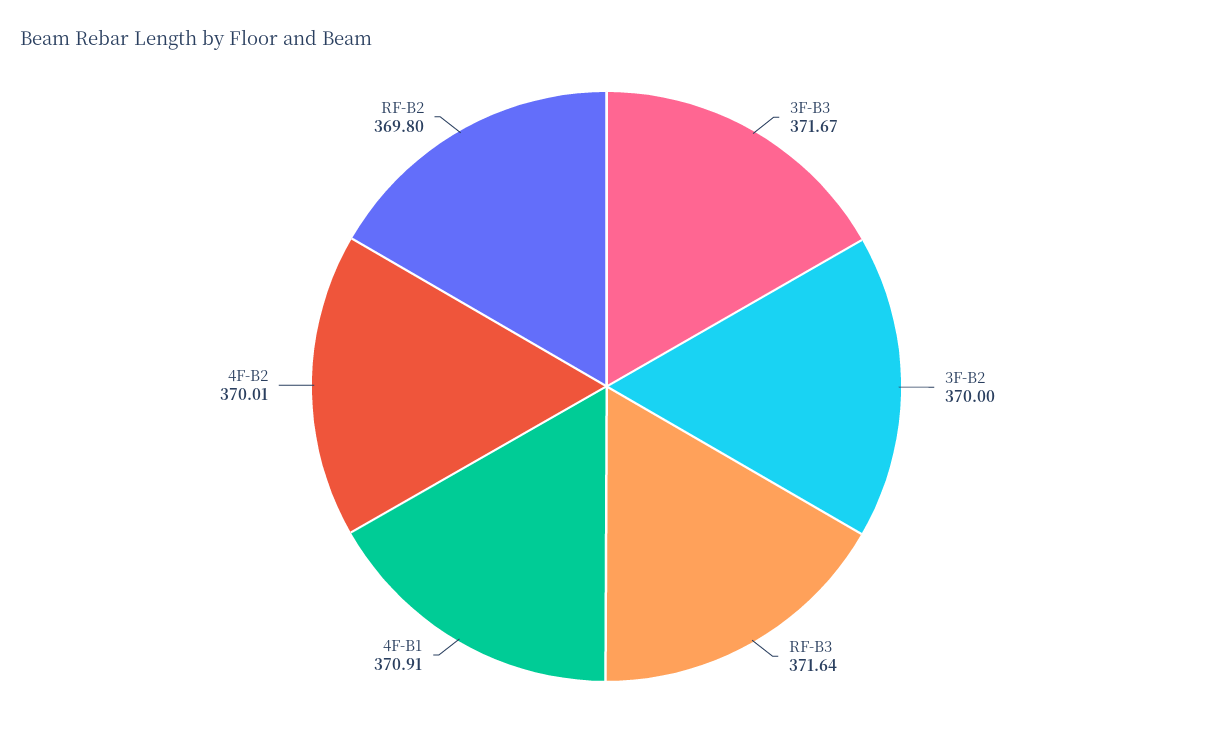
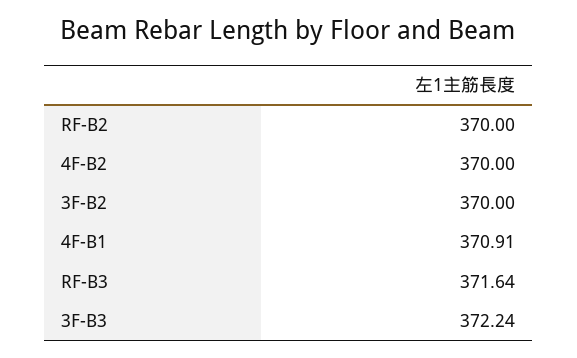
  {
-   "3F-B3": 371.67,
+   "3F-B3": 372.24,
    "3F-B2": 370,
    "RF-B3": 371.64,
    "4F-B1": 370.91,
-   "4F-B2": 370.01,
+   "4F-B2": 370,
-   "RF-B2": 369.8
+   "RF-B2": 370
  }

